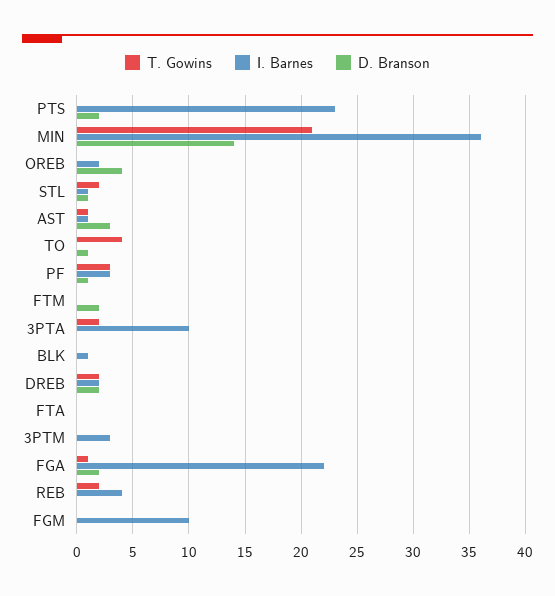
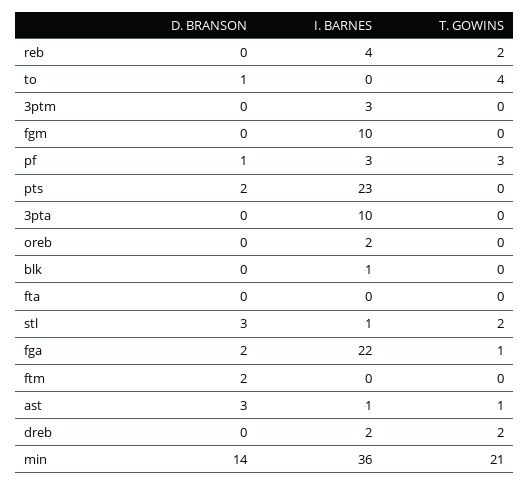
  {
    "T. Gowins": {
      "PTS": 0,
      "MIN": 21,
      "OREB": 0,
      "STL": 2,
      "AST": 1,
      "TO": 4,
      "PF": 3,
      "FTM": 0,
-     "3PTA": 2,
+     "3PTA": 0,
      "BLK": 0,
      "DREB": 2,
      "FTA": 0,
      "3PTM": 0,
      "FGA": 1,
      "REB": 2,
      "FGM": 0
    },
    "I. Barnes": {
      "PTS": 23,
      "MIN": 36,
      "OREB": 2,
      "STL": 1,
      "AST": 1,
      "TO": 0,
      "PF": 3,
      "FTM": 0,
      "3PTA": 10,
      "BLK": 1,
      "DREB": 2,
      "FTA": 0,
      "3PTM": 3,
      "FGA": 22,
      "REB": 4,
      "FGM": 10
    },
    "D. Branson": {
      "PTS": 2,
      "MIN": 14,
-     "OREB": 4,
+     "OREB": 0,
-     "STL": 1,
+     "STL": 3,
      "AST": 3,
      "TO": 1,
      "PF": 1,
      "FTM": 2,
      "3PTA": 0,
      "BLK": 0,
-     "DREB": 2,
+     "DREB": 0,
      "FTA": 0,
      "3PTM": 0,
      "FGA": 2,
      "REB": 0,
      "FGM": 0
    }
  }

